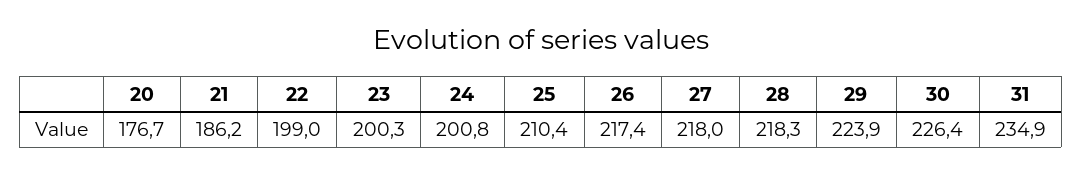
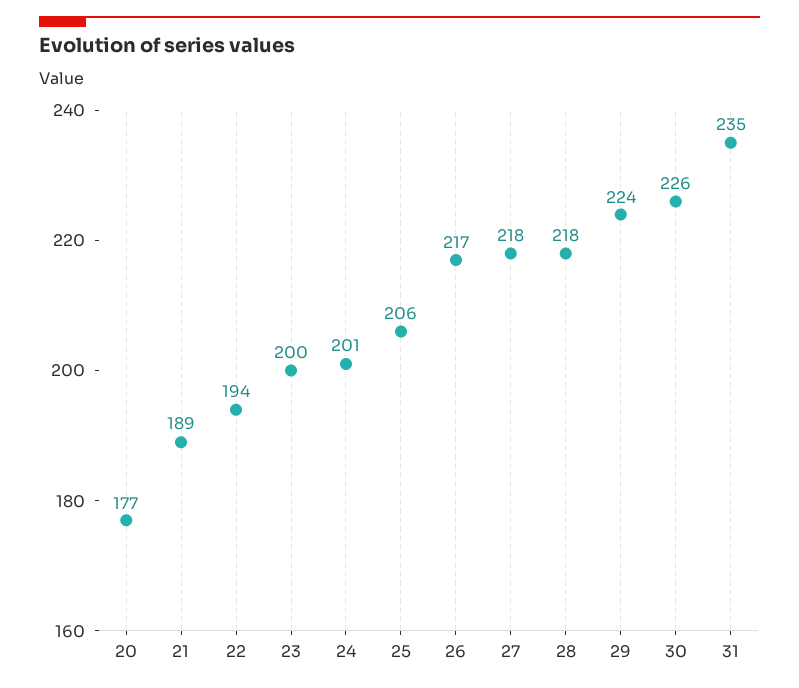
  {
    "20": 176.7,
-   "21": 186.2,
+   "21": 189,
-   "22": 199,
+   "22": 194,
    "23": 200.3,
    "24": 200.8,
-   "25": 210.4,
+   "25": 206,
    "26": 217.4,
    "27": 218,
    "28": 218.3,
    "29": 223.9,
    "30": 226.4,
    "31": 234.9
  }

